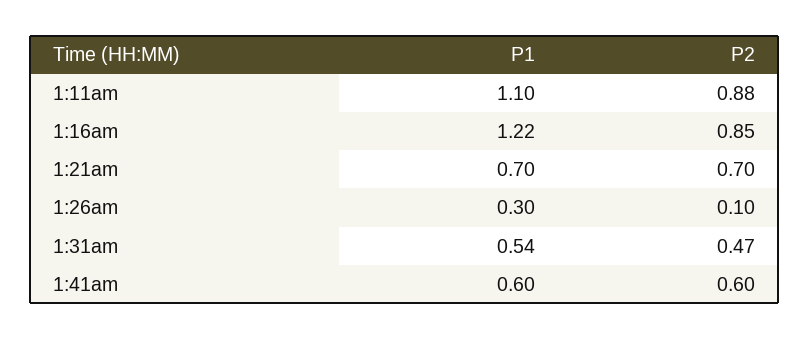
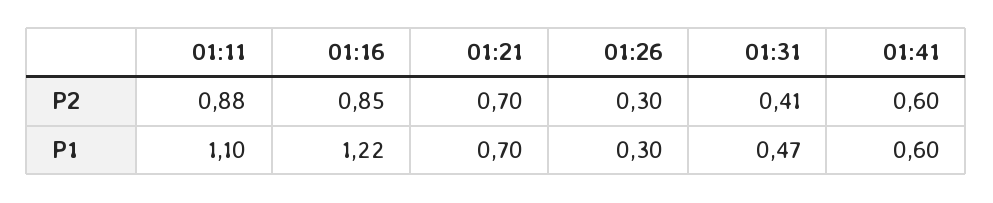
  {
    "P1": {
      "1:11am": 1.1,
      "1:16am": 1.22,
      "1:21am": 0.7,
      "1:26am": 0.3,
-     "1:31am": 0.54,
+     "1:31am": 0.47,
      "1:41am": 0.6
    },
    "P2": {
      "1:11am": 0.88,
      "1:16am": 0.85,
      "1:21am": 0.7,
-     "1:26am": 0.1,
+     "1:26am": 0.3,
-     "1:31am": 0.47,
+     "1:31am": 0.41,
      "1:41am": 0.6
    }
  }

